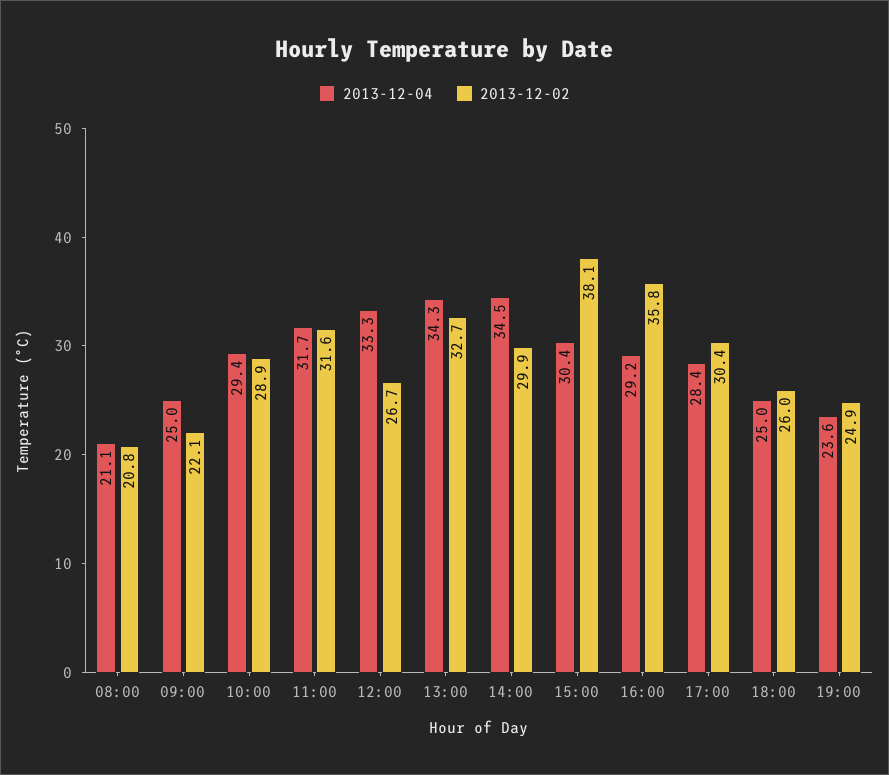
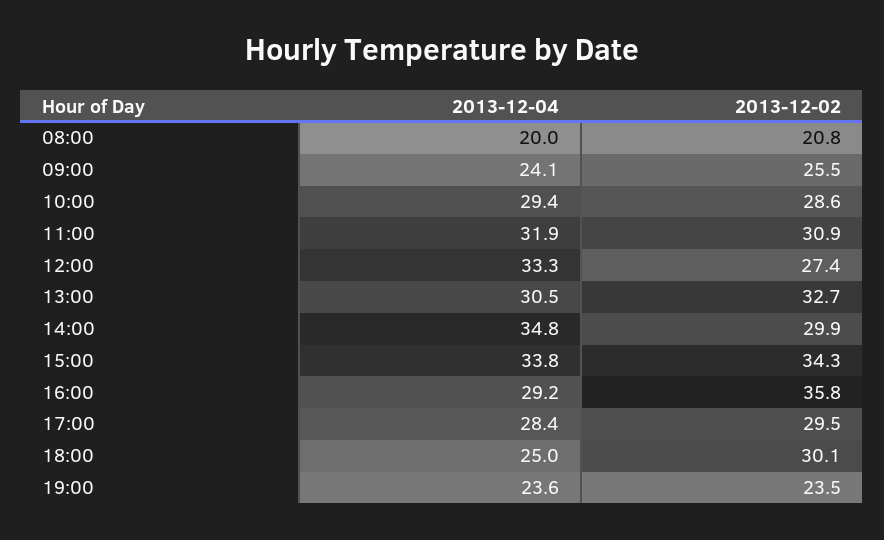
  {
    "2013-12-04": {
-     "08:00": 21.1,
+     "08:00": 20,
-     "09:00": 25,
+     "09:00": 24.1,
      "10:00": 29.4,
-     "11:00": 31.7,
+     "11:00": 31.9,
      "12:00": 33.3,
-     "13:00": 34.3,
+     "13:00": 30.5,
-     "14:00": 34.5,
+     "14:00": 34.8,
-     "15:00": 30.4,
+     "15:00": 33.8,
      "16:00": 29.2,
      "17:00": 28.4,
      "18:00": 25,
      "19:00": 23.6
    },
    "2013-12-02": {
      "08:00": 20.8,
-     "09:00": 22.1,
+     "09:00": 25.5,
-     "10:00": 28.9,
+     "10:00": 28.6,
-     "11:00": 31.6,
+     "11:00": 30.9,
-     "12:00": 26.7,
+     "12:00": 27.4,
      "13:00": 32.7,
      "14:00": 29.9,
-     "15:00": 38.1,
+     "15:00": 34.3,
      "16:00": 35.8,
-     "17:00": 30.4,
+     "17:00": 29.5,
-     "18:00": 26,
+     "18:00": 30.1,
-     "19:00": 24.9
+     "19:00": 23.5
    }
  }

